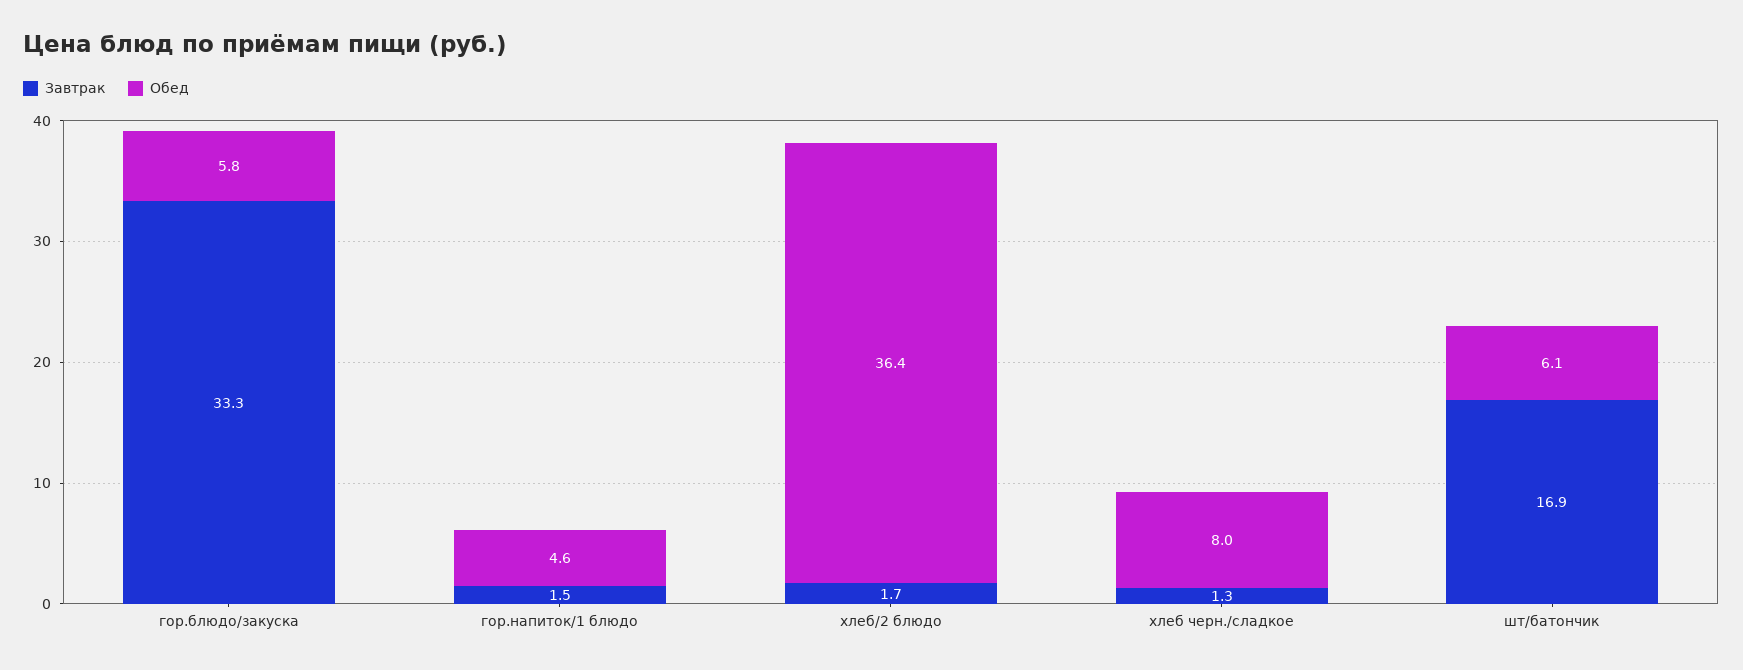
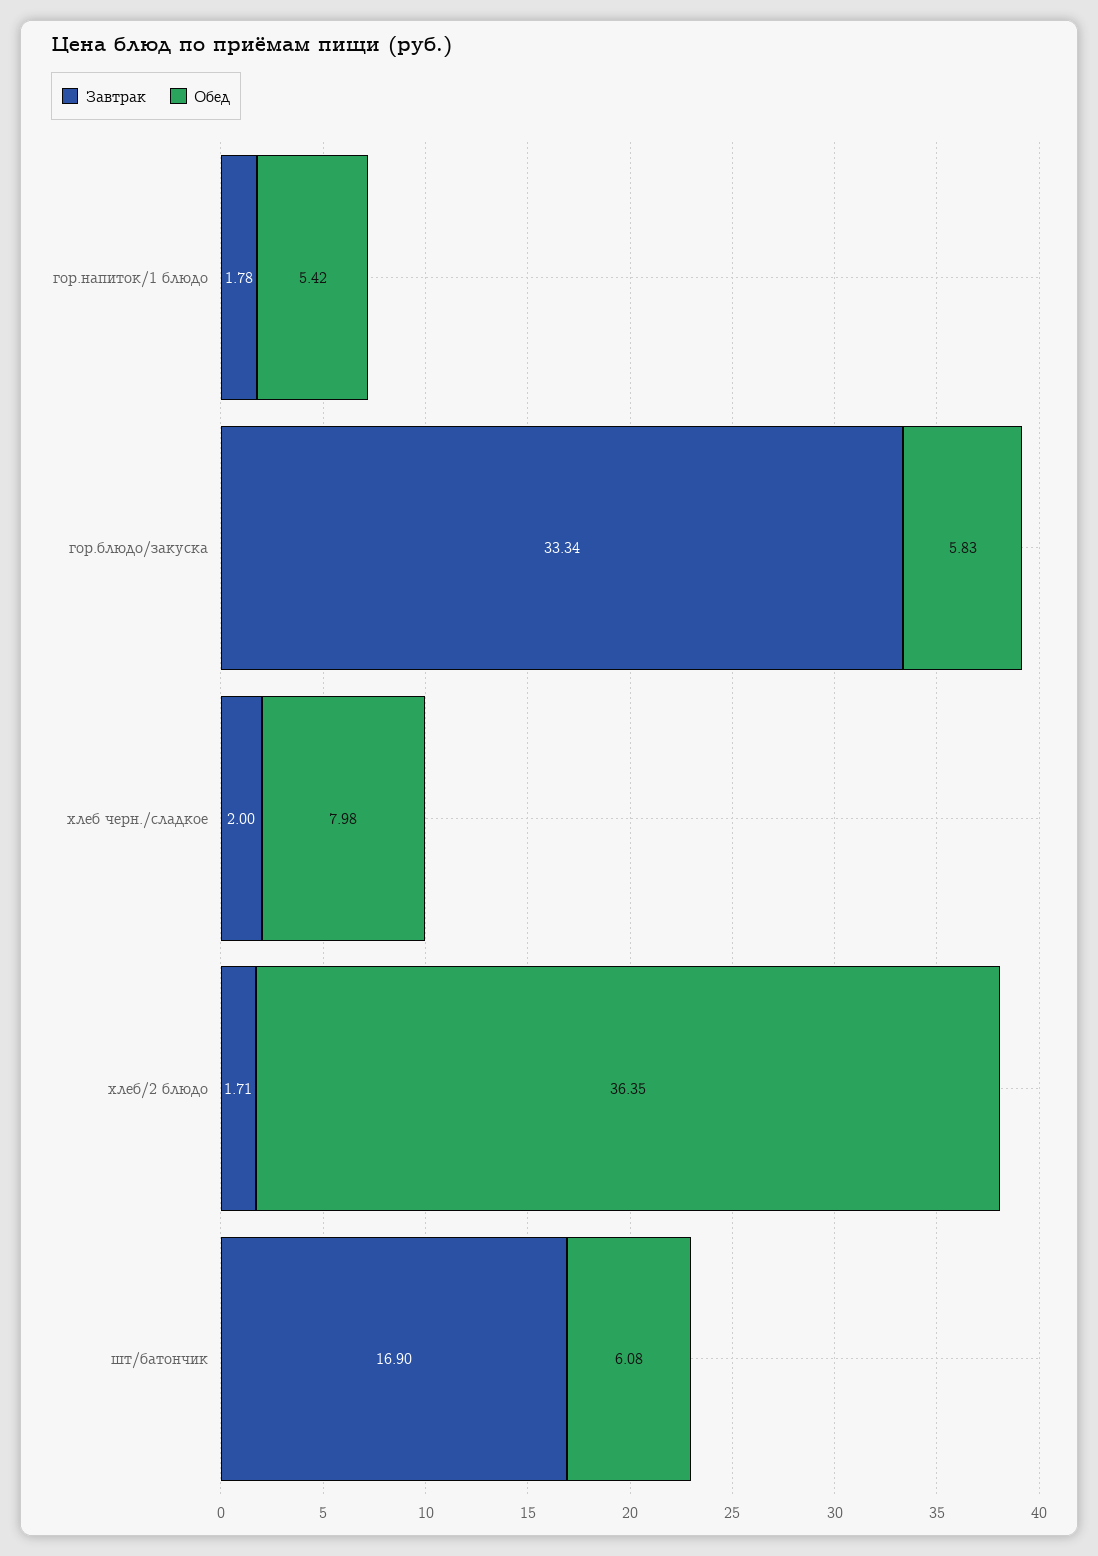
  {
    "Завтрак": {
      "гор.блюдо/закуска": 33.34,
-     "гор.напиток/1 блюдо": 1.5,
+     "гор.напиток/1 блюдо": 1.78,
      "хлеб/2 блюдо": 1.71,
-     "хлеб черн./сладкое": 1.3,
+     "хлеб черн./сладкое": 2,
      "шт/батончик": 16.9
    },
    "Обед": {
      "гор.блюдо/закуска": 5.83,
-     "гор.напиток/1 блюдо": 4.6,
+     "гор.напиток/1 блюдо": 5.42,
      "хлеб/2 блюдо": 36.35,
      "хлеб черн./сладкое": 7.98,
      "шт/батончик": 6.08
    }
  }

